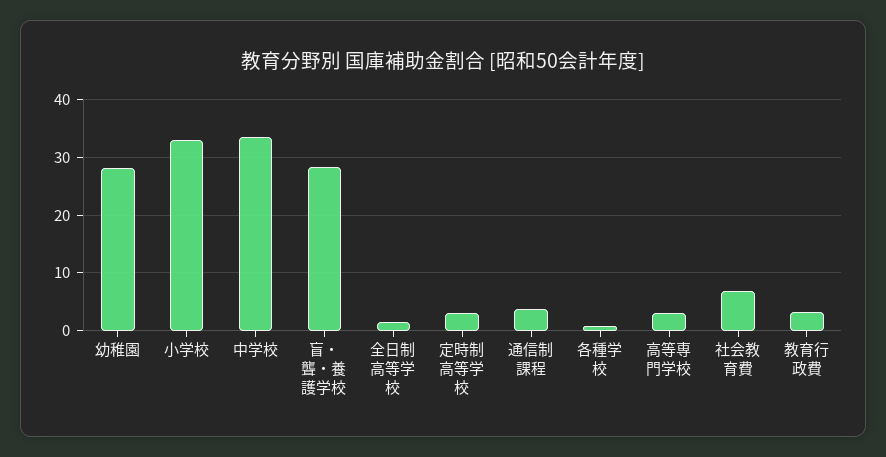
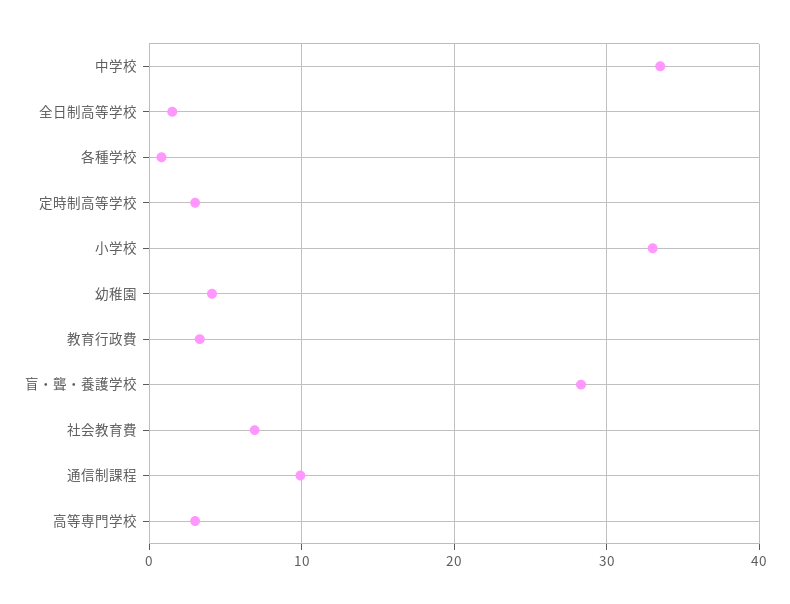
  {
-   "幼稚園": 28,
+   "幼稚園": 4,
    "小学校": 33,
    "中学校": 34,
    "盲・聾・養護学校": 28,
    "全日制高等学校": 2,
    "定時制高等学校": 3,
-   "通信制課程": 4,
+   "通信制課程": 10,
    "各種学校": 1,
    "高等専門学校": 3,
    "社会教育費": 7,
    "教育行政費": 3
  }

